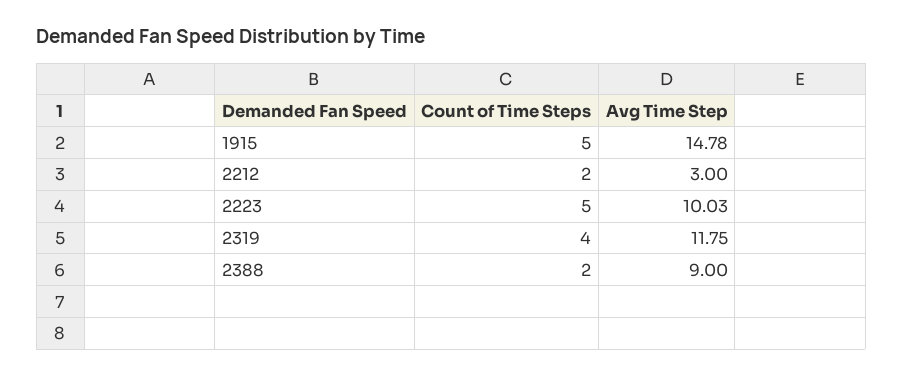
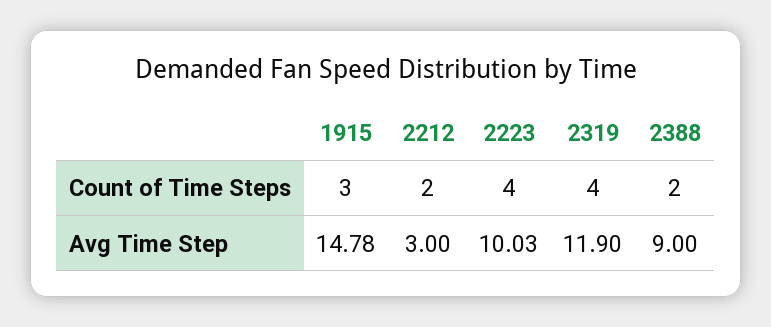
  {
    "Count of Time Steps": {
-     "1915": 5,
+     "1915": 3,
      "2212": 2,
-     "2223": 5,
+     "2223": 4,
      "2319": 4,
      "2388": 2
    },
    "Avg Time Step": {
      "1915": 14.78,
      "2212": 3,
      "2223": 10.03,
-     "2319": 11.75,
+     "2319": 11.9,
      "2388": 9
    }
  }

